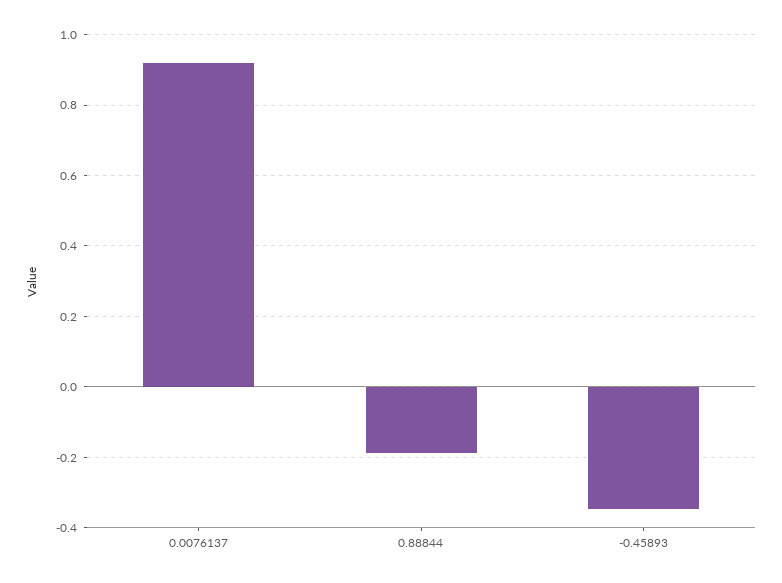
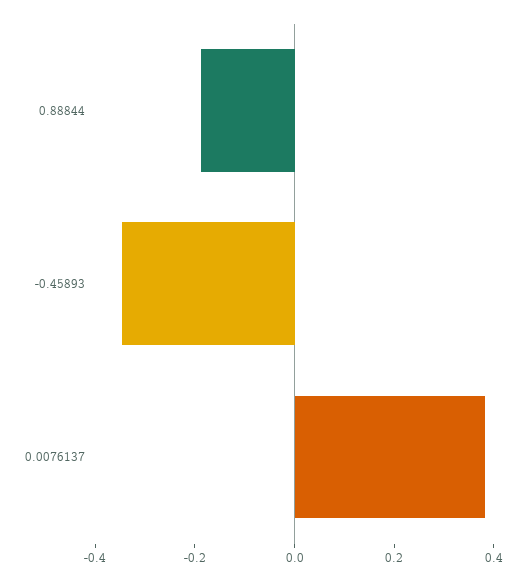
  {
-   "0.0076137": 0.92,
+   "0.0076137": 0.4,
    "0.88844": -0.18,
    "-0.45893": -0.34
  }

